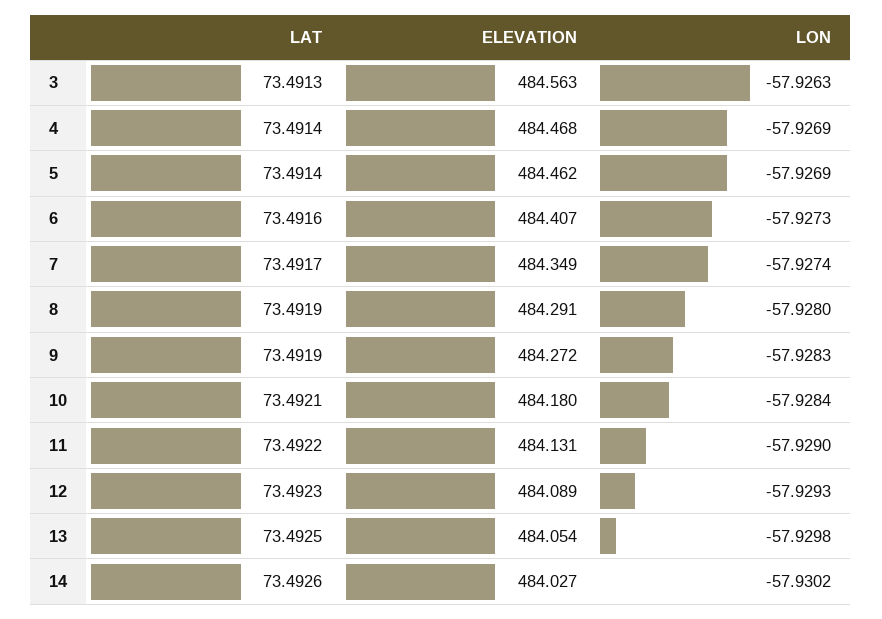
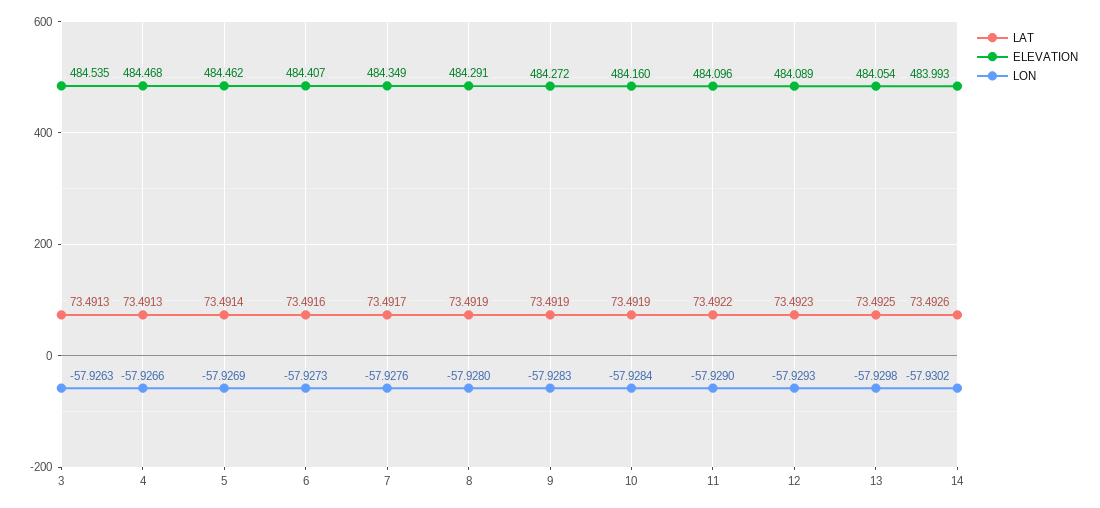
  {
    "LAT": {
      "3": 73.4913,
-     "4": 73.4914,
+     "4": 73.4913,
      "5": 73.4914,
      "6": 73.4916,
      "7": 73.4917,
      "8": 73.4919,
      "9": 73.4919,
-     "10": 73.4921,
+     "10": 73.4919,
      "11": 73.4922,
      "12": 73.4923,
      "13": 73.4925,
      "14": 73.4926
    },
    "ELEVATION": {
-     "3": 484.563,
+     "3": 484.535,
      "4": 484.468,
      "5": 484.462,
      "6": 484.407,
      "7": 484.349,
      "8": 484.291,
      "9": 484.272,
-     "10": 484.18,
+     "10": 484.16,
-     "11": 484.131,
+     "11": 484.096,
      "12": 484.089,
      "13": 484.054,
-     "14": 484.027
+     "14": 483.993
    },
    "LON": {
      "3": -57.9263,
-     "4": -57.9269,
+     "4": -57.9266,
      "5": -57.9269,
      "6": -57.9273,
-     "7": -57.9274,
+     "7": -57.9276,
      "8": -57.928,
      "9": -57.9283,
      "10": -57.9284,
      "11": -57.929,
      "12": -57.9293,
      "13": -57.9298,
      "14": -57.9302
    }
  }

